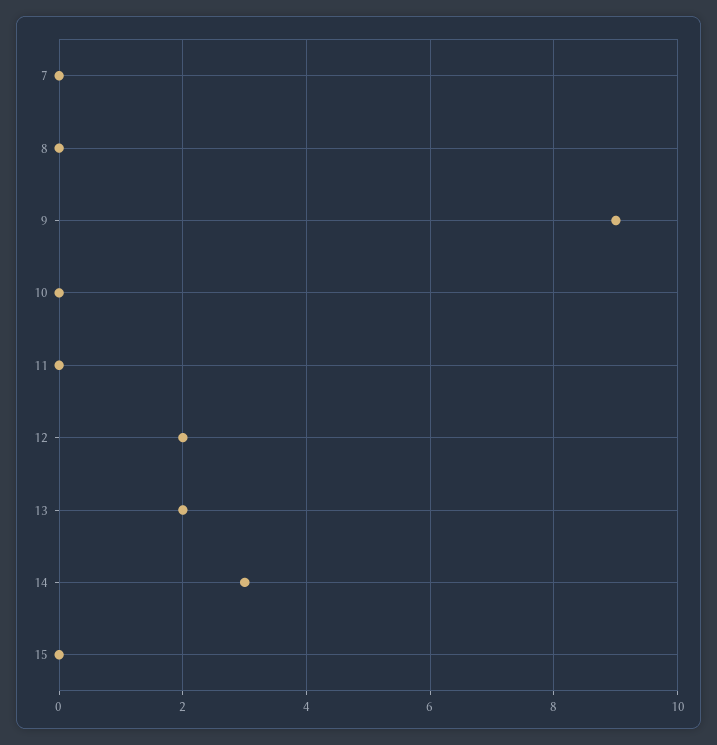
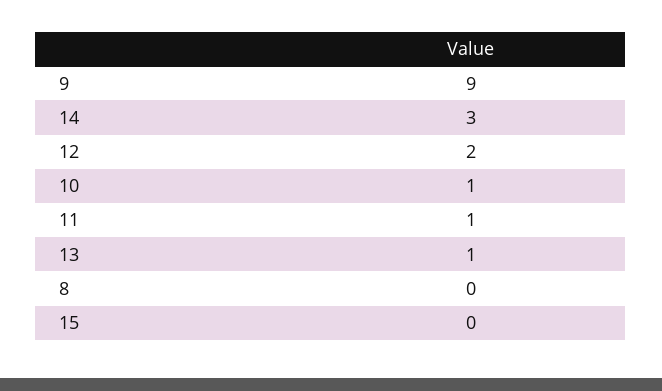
  {
-   "7": 0,
    "8": 0,
    "9": 9,
-   "10": 0,
+   "10": 1,
-   "11": 0,
+   "11": 1,
    "12": 2,
-   "13": 2,
+   "13": 1,
    "14": 3,
    "15": 0
  }

